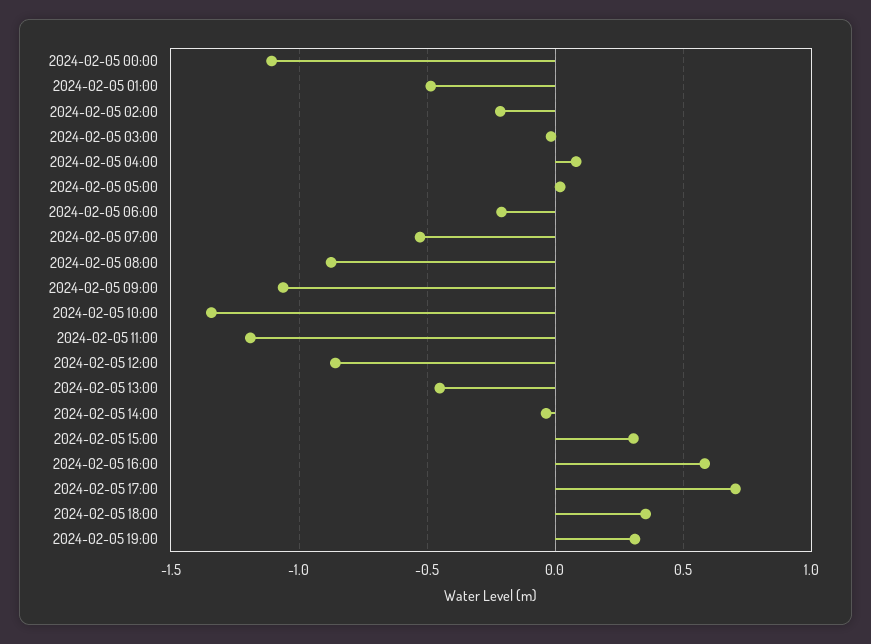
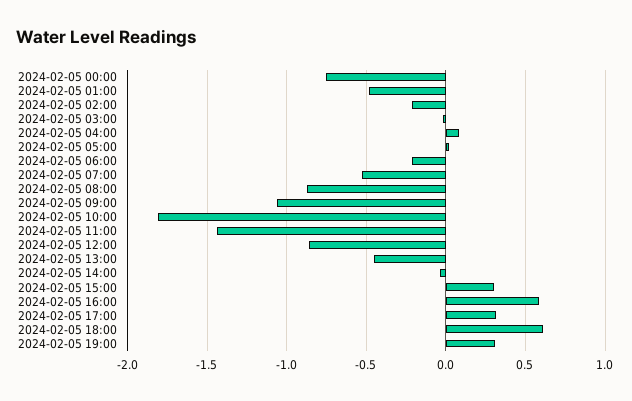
  {
-   "2024-02-05 00:00": -1.1,
+   "2024-02-05 00:00": -0.75,
    "2024-02-05 01:00": -0.5,
    "2024-02-05 02:00": -0.2,
    "2024-02-05 03:00": 0,
    "2024-02-05 04:00": 0.1,
    "2024-02-05 05:00": 0,
    "2024-02-05 06:00": -0.2,
    "2024-02-05 07:00": -0.55,
    "2024-02-05 08:00": -0.9,
    "2024-02-05 09:00": -1.05,
-   "2024-02-05 10:00": -1.35,
+   "2024-02-05 10:00": -1.8,
-   "2024-02-05 11:00": -1.2,
+   "2024-02-05 11:00": -1.45,
    "2024-02-05 12:00": -0.85,
    "2024-02-05 13:00": -0.45,
    "2024-02-05 14:00": -0.05,
    "2024-02-05 15:00": 0.3,
    "2024-02-05 16:00": 0.6,
-   "2024-02-05 17:00": 0.7,
+   "2024-02-05 17:00": 0.3,
-   "2024-02-05 18:00": 0.35,
+   "2024-02-05 18:00": 0.6,
    "2024-02-05 19:00": 0.3
  }

